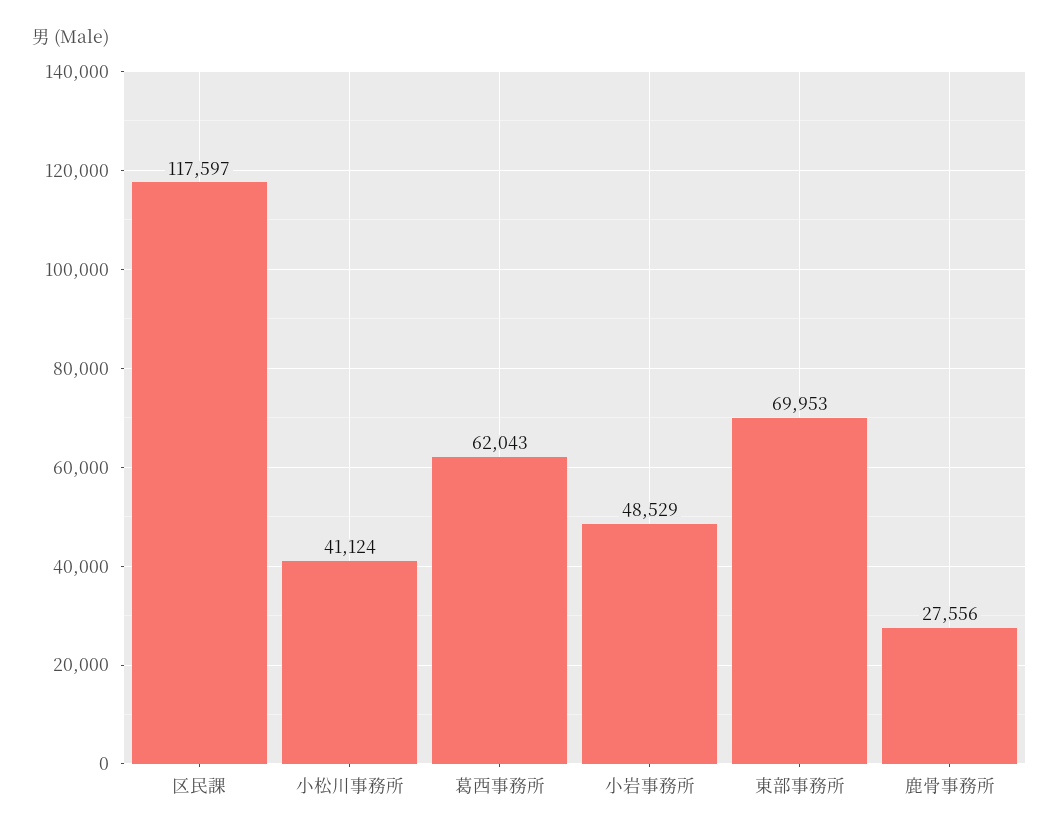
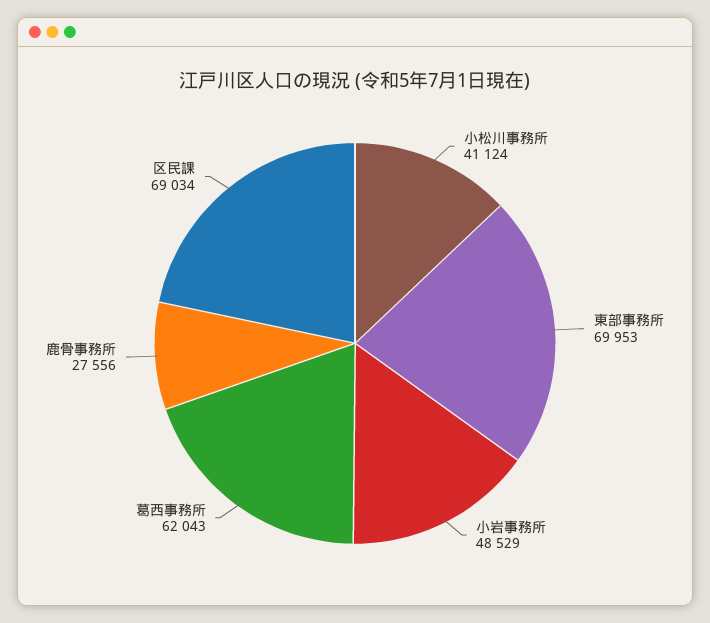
  {
-   "区民課": 117597,
+   "区民課": 69034,
    "小松川事務所": 41124,
    "葛西事務所": 62043,
    "小岩事務所": 48529,
    "東部事務所": 69953,
    "鹿骨事務所": 27556
  }

